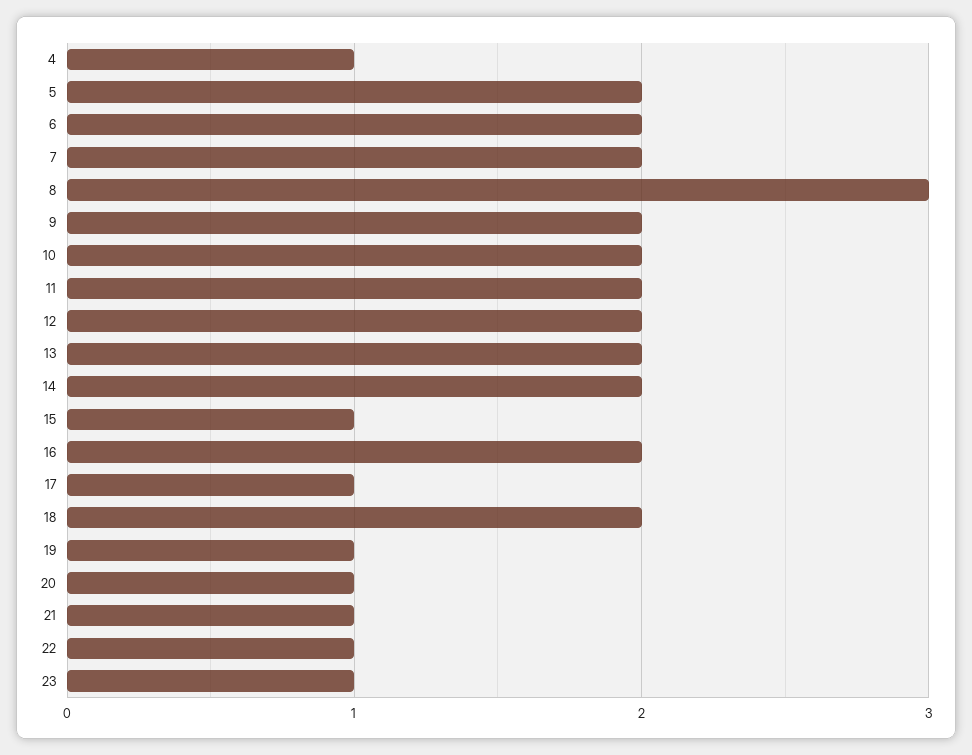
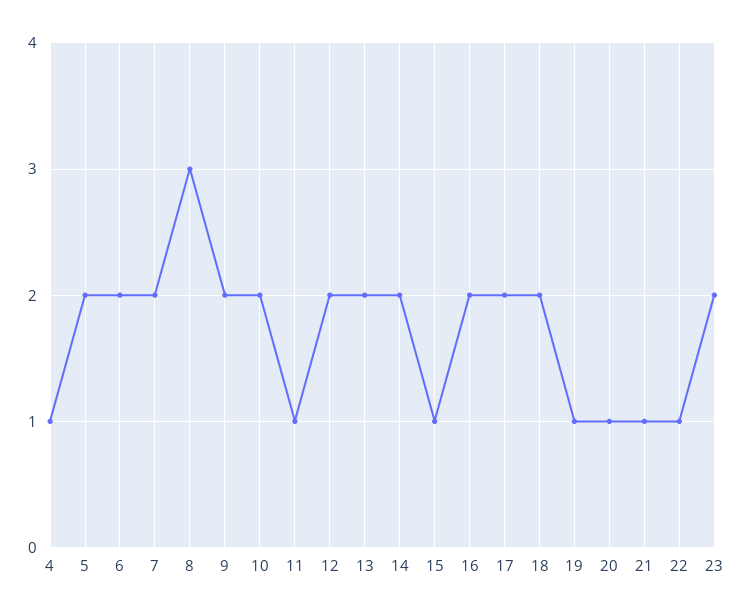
  {
    "4": 1,
    "5": 2,
    "6": 2,
    "7": 2,
    "8": 3,
    "9": 2,
    "10": 2,
-   "11": 2,
+   "11": 1,
    "12": 2,
    "13": 2,
    "14": 2,
    "15": 1,
    "16": 2,
-   "17": 1,
+   "17": 2,
    "18": 2,
    "19": 1,
    "20": 1,
    "21": 1,
    "22": 1,
-   "23": 1
+   "23": 2
  }

